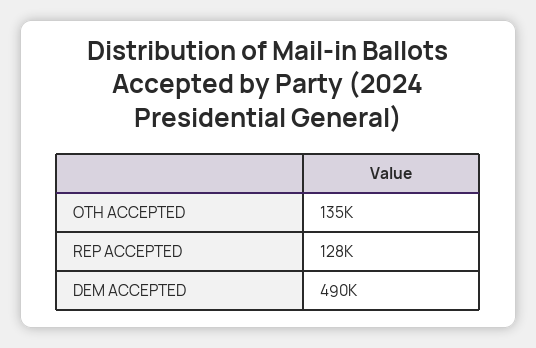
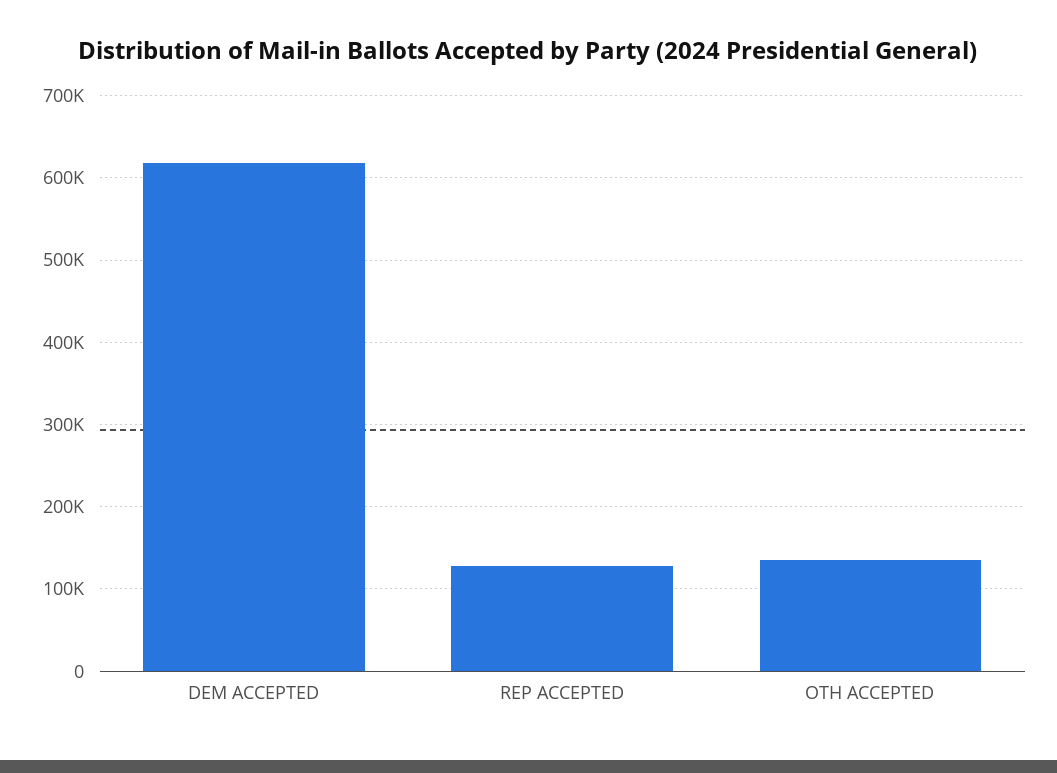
  {
    "OTH ACCEPTED": 135000,
    "REP ACCEPTED": 128000,
-   "DEM ACCEPTED": 490000
+   "DEM ACCEPTED": 620000
  }

